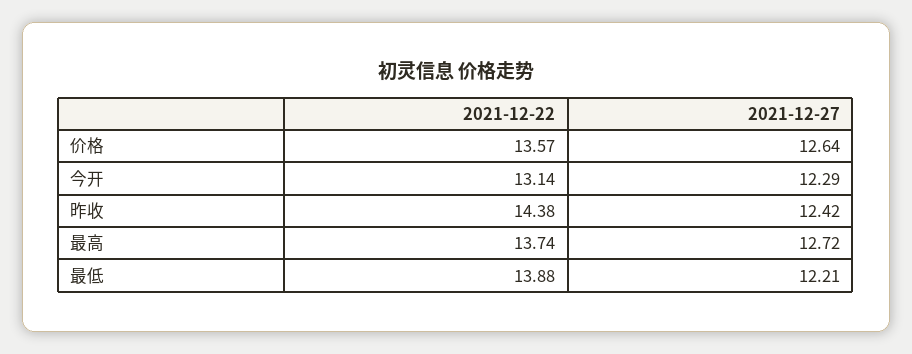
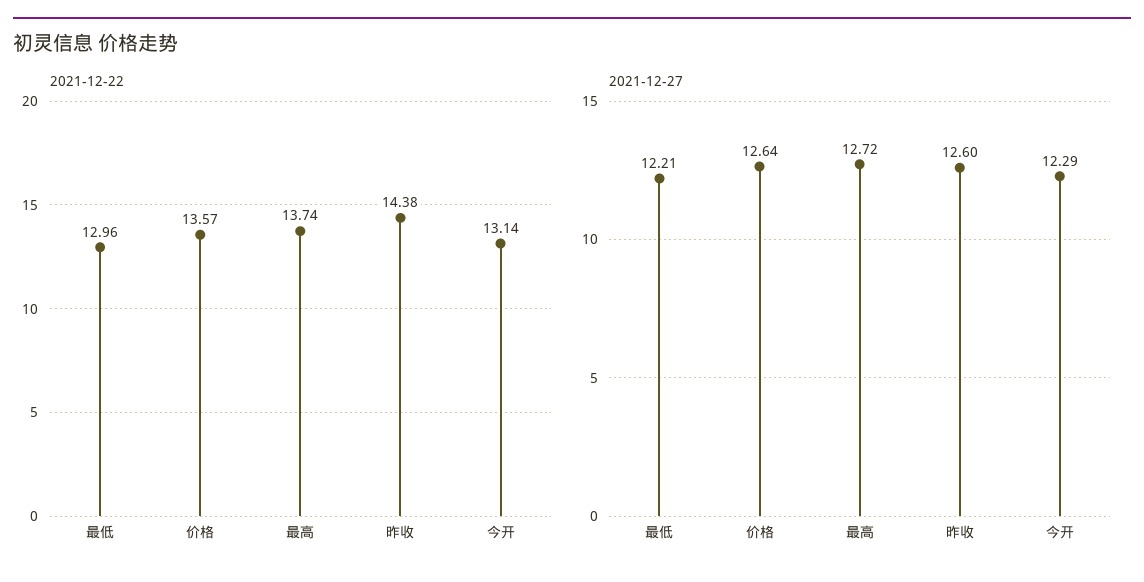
  {
    "2021-12-22": {
      "价格": 13.57,
      "今开": 13.14,
      "昨收": 14.38,
      "最高": 13.74,
-     "最低": 13.88
+     "最低": 12.96
    },
    "2021-12-27": {
      "价格": 12.64,
      "今开": 12.29,
-     "昨收": 12.42,
+     "昨收": 12.6,
      "最高": 12.72,
      "最低": 12.21
    }
  }

